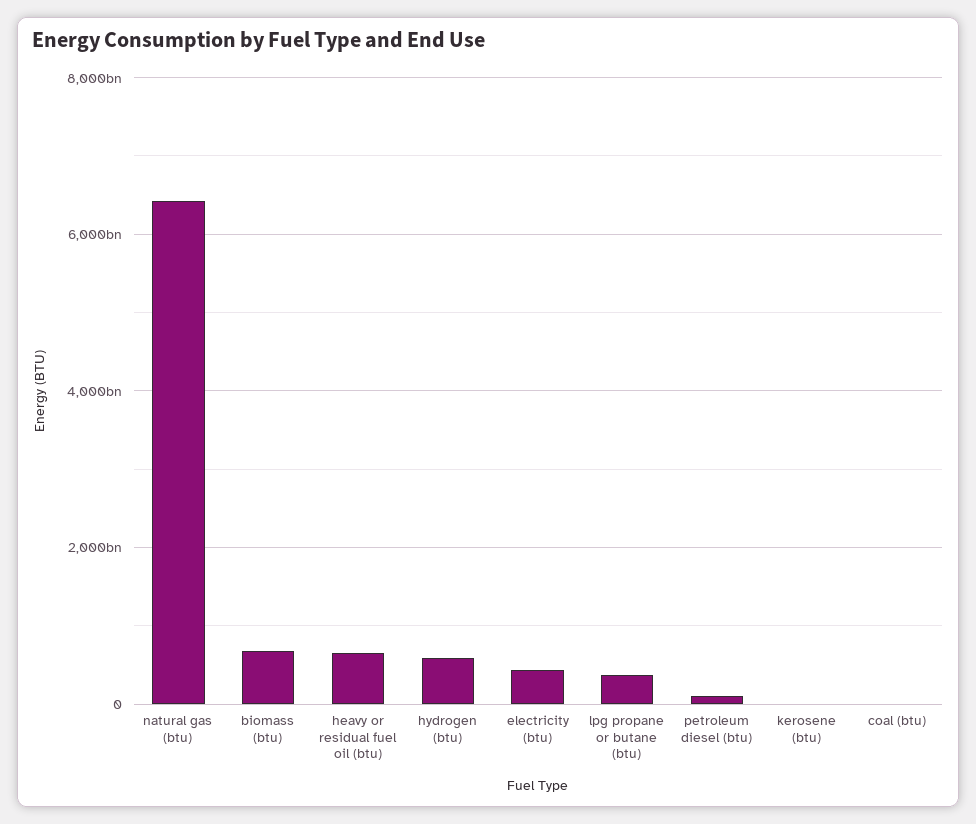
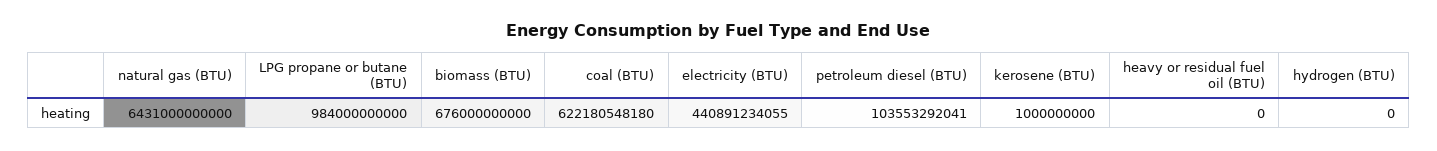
  {
    "natural gas (btu)": 6431000000000,
    "biomass (btu)": 676000000000,
-   "heavy or residual fuel oil (btu)": 600000000000,
+   "heavy or residual fuel oil (btu)": 0,
-   "hydrogen (btu)": 600000000000,
+   "hydrogen (btu)": 0,
    "electricity (btu)": 440891234055,
-   "lpg propane or butane (btu)": 400000000000,
+   "lpg propane or butane (btu)": 984000000000,
    "petroleum diesel (btu)": 103553292041,
    "kerosene (btu)": 1000000000,
-   "coal (btu)": 0
+   "coal (btu)": 622180548180
  }

